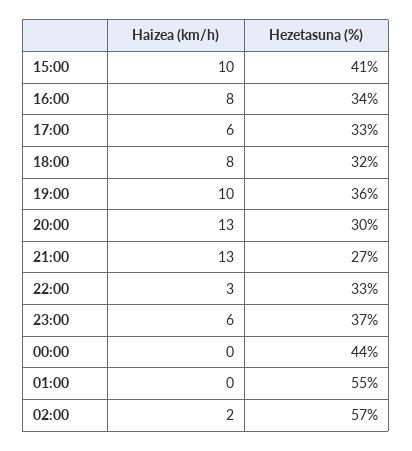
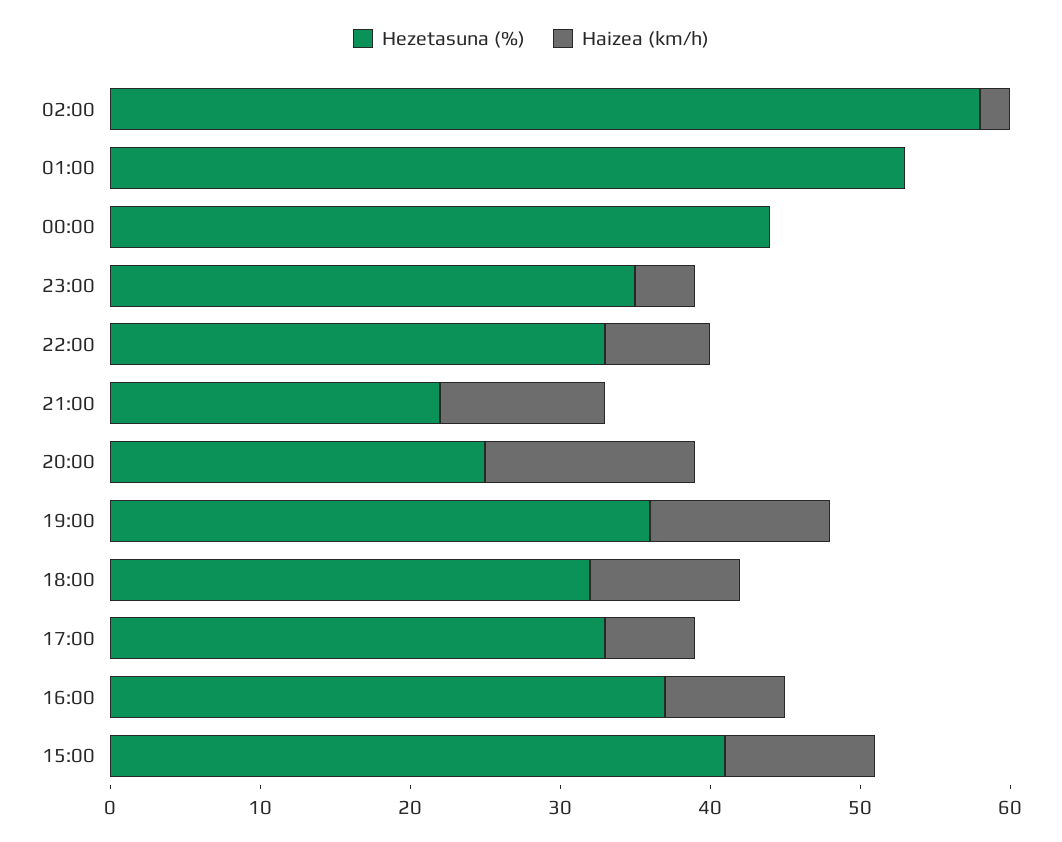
  {
    "Haizea (km/h)": {
      "15:00": 10,
      "16:00": 8,
      "17:00": 6,
-     "18:00": 8,
+     "18:00": 10,
-     "19:00": 10,
+     "19:00": 12,
-     "20:00": 13,
+     "20:00": 14,
-     "21:00": 13,
+     "21:00": 11,
-     "22:00": 3,
+     "22:00": 7,
-     "23:00": 6,
+     "23:00": 4,
      "00:00": 0,
      "01:00": 0,
      "02:00": 2
    },
    "Hezetasuna (%)": {
      "15:00": 41,
-     "16:00": 34,
+     "16:00": 37,
      "17:00": 33,
      "18:00": 32,
      "19:00": 36,
-     "20:00": 30,
+     "20:00": 25,
-     "21:00": 27,
+     "21:00": 22,
      "22:00": 33,
-     "23:00": 37,
+     "23:00": 35,
      "00:00": 44,
-     "01:00": 55,
+     "01:00": 53,
-     "02:00": 57
+     "02:00": 58
    }
  }

